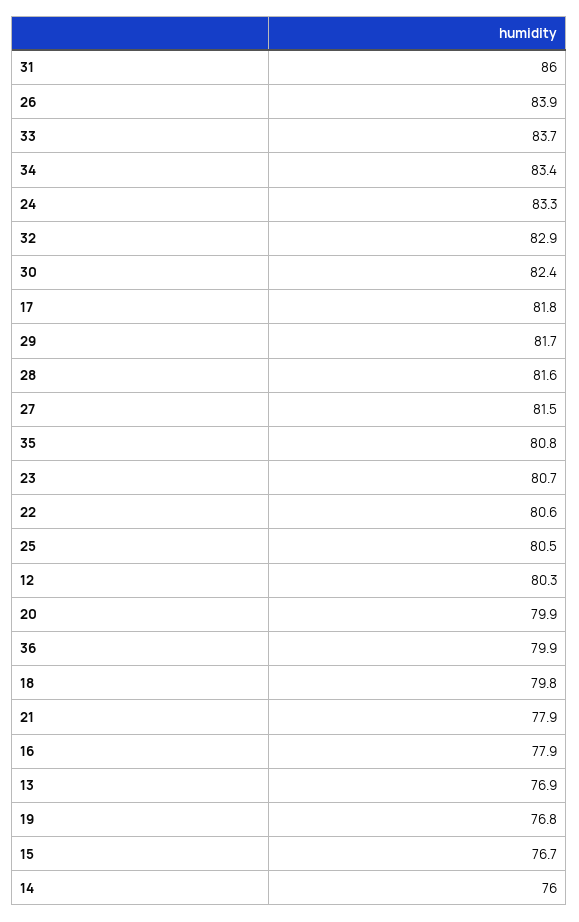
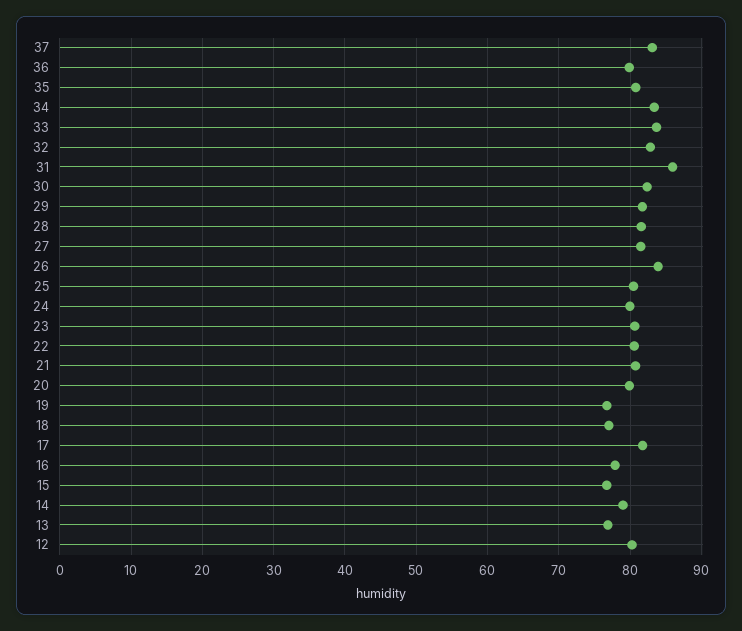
  {
    "31": 86,
    "26": 83.9,
    "33": 83.7,
    "34": 83.4,
-   "24": 83.3,
+   "24": 80,
    "32": 82.9,
    "30": 82.4,
    "17": 81.8,
    "29": 81.7,
    "28": 81.6,
    "27": 81.5,
    "35": 80.8,
    "23": 80.7,
    "22": 80.6,
    "25": 80.5,
    "12": 80.3,
    "20": 79.9,
    "36": 79.9,
-   "18": 79.8,
+   "18": 77,
-   "21": 77.9,
+   "21": 81,
    "16": 77.9,
    "13": 76.9,
    "19": 76.8,
    "15": 76.7,
-   "14": 76
+   "14": 79,
+   "37": 83
  }

